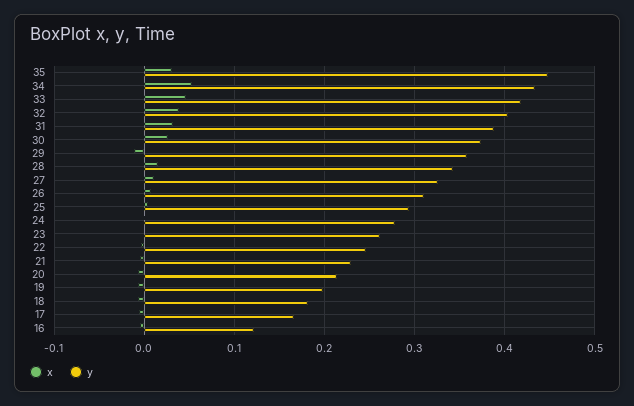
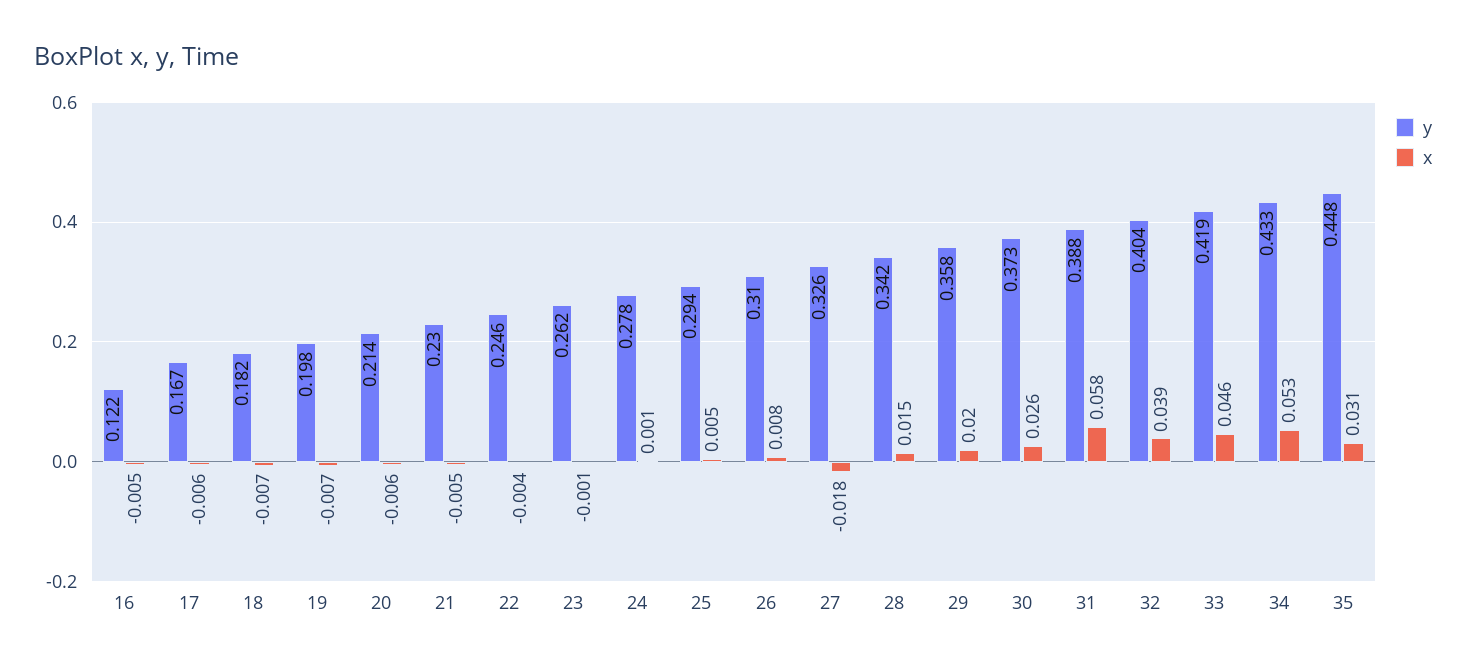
  {
    "x": {
      "35": 0.031,
      "34": 0.053,
      "33": 0.046,
      "32": 0.039,
-     "31": 0.03,
+     "31": 0.058,
      "30": 0.026,
-     "29": -0.01,
+     "29": 0.02,
      "28": 0.015,
-     "27": 0.01,
+     "27": -0.018,
      "26": 0.008,
      "25": 0.005,
      "24": 0.001,
      "23": -0.001,
      "22": -0.004,
      "21": -0.005,
      "20": -0.006,
      "19": -0.007,
      "18": -0.007,
      "17": -0.006,
      "16": -0.005
    },
    "y": {
      "35": 0.448,
      "34": 0.433,
      "33": 0.419,
      "32": 0.404,
      "31": 0.388,
      "30": 0.373,
      "29": 0.358,
      "28": 0.342,
      "27": 0.326,
      "26": 0.31,
      "25": 0.294,
      "24": 0.278,
      "23": 0.262,
      "22": 0.246,
      "21": 0.23,
      "20": 0.214,
      "19": 0.198,
      "18": 0.182,
      "17": 0.167,
      "16": 0.122
    }
  }

